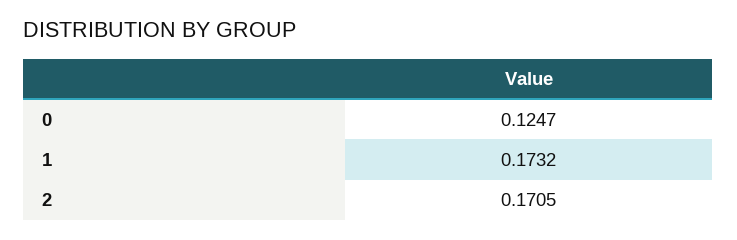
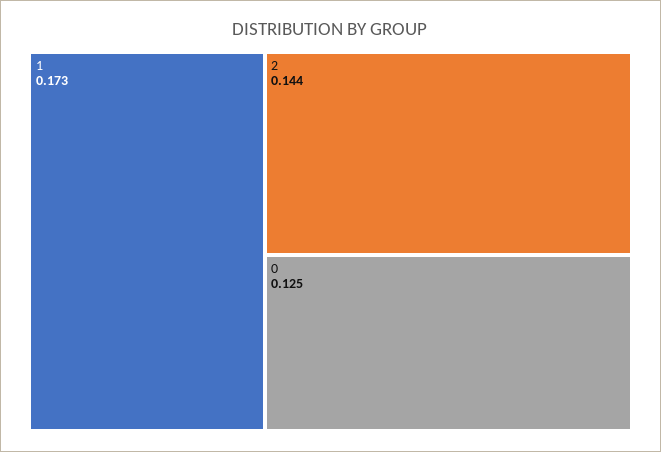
  {
    "0": 0.1247,
    "1": 0.1732,
-   "2": 0.1705
+   "2": 0.144
  }

